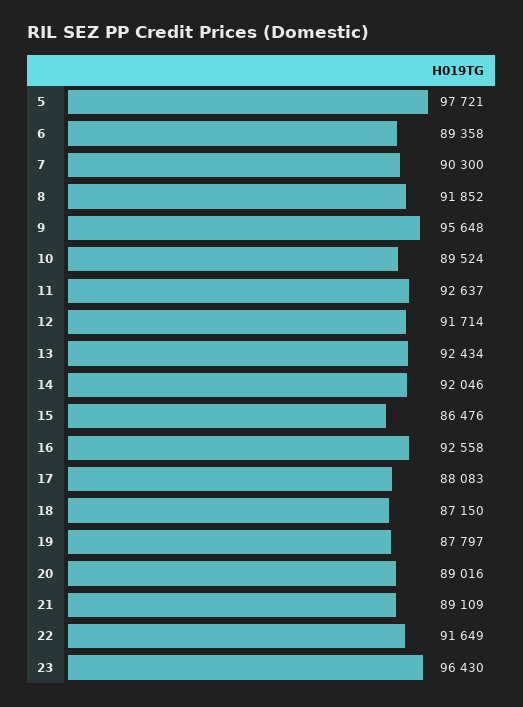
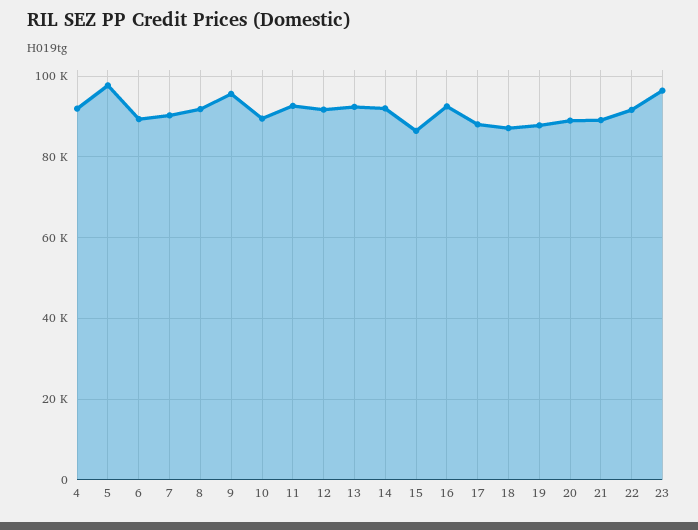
  {
    "5": 97721,
    "6": 89358,
    "7": 90300,
    "8": 91852,
    "9": 95648,
    "10": 89524,
    "11": 92637,
    "12": 91714,
    "13": 92434,
    "14": 92046,
    "15": 86476,
    "16": 92558,
    "17": 88083,
    "18": 87150,
    "19": 87797,
    "20": 89016,
    "21": 89109,
    "22": 91649,
-   "23": 96430
+   "23": 96430,
+   "4": 92000
  }

